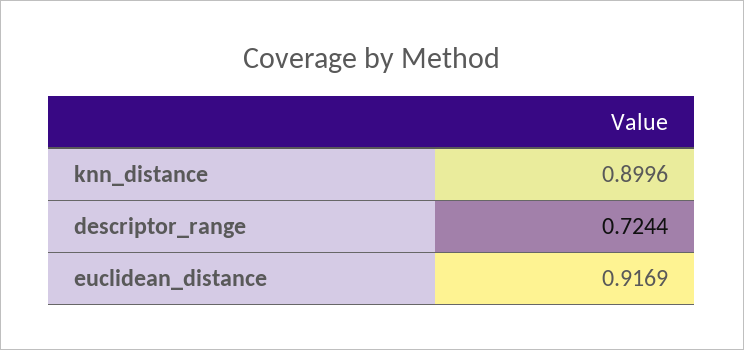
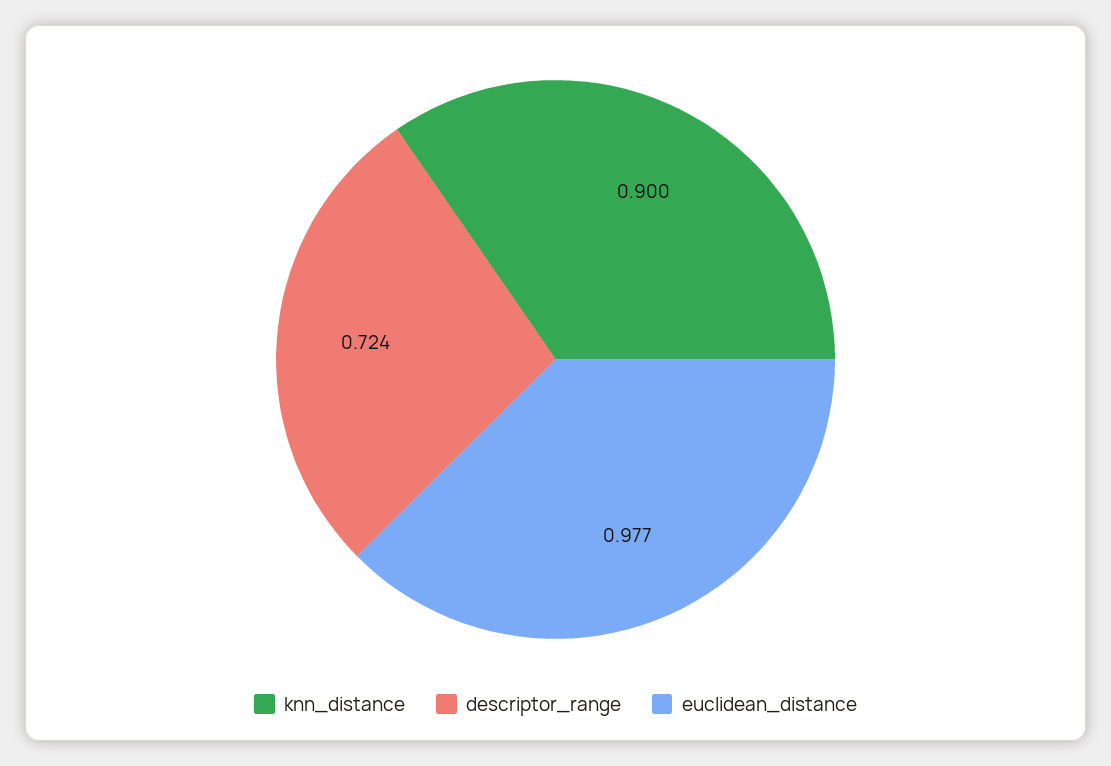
  {
    "knn_distance": 0.8996,
    "descriptor_range": 0.7244,
-   "euclidean_distance": 0.9169
+   "euclidean_distance": 0.977
  }

